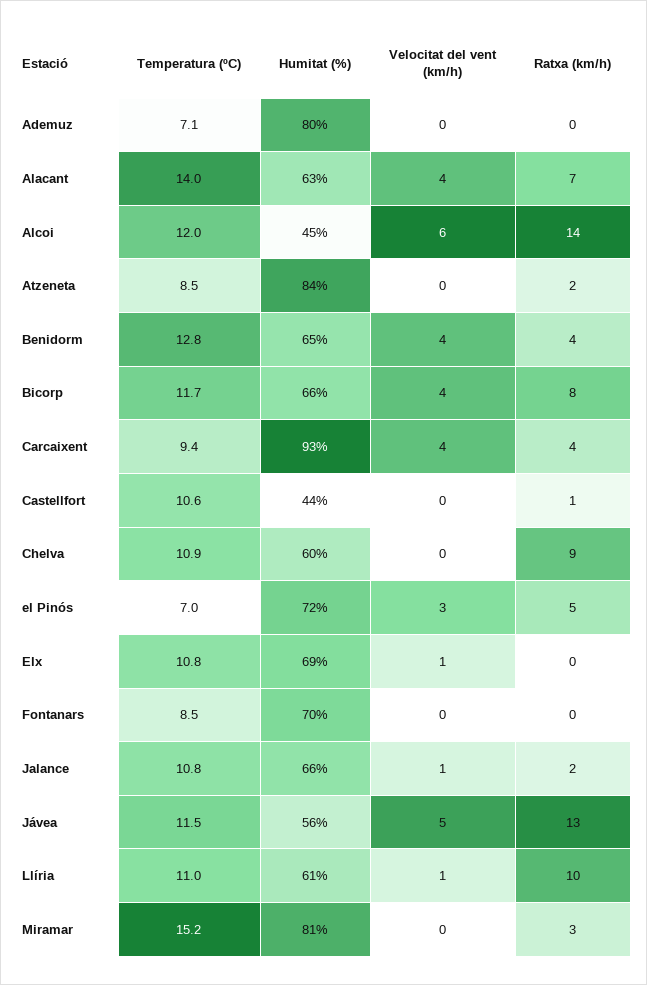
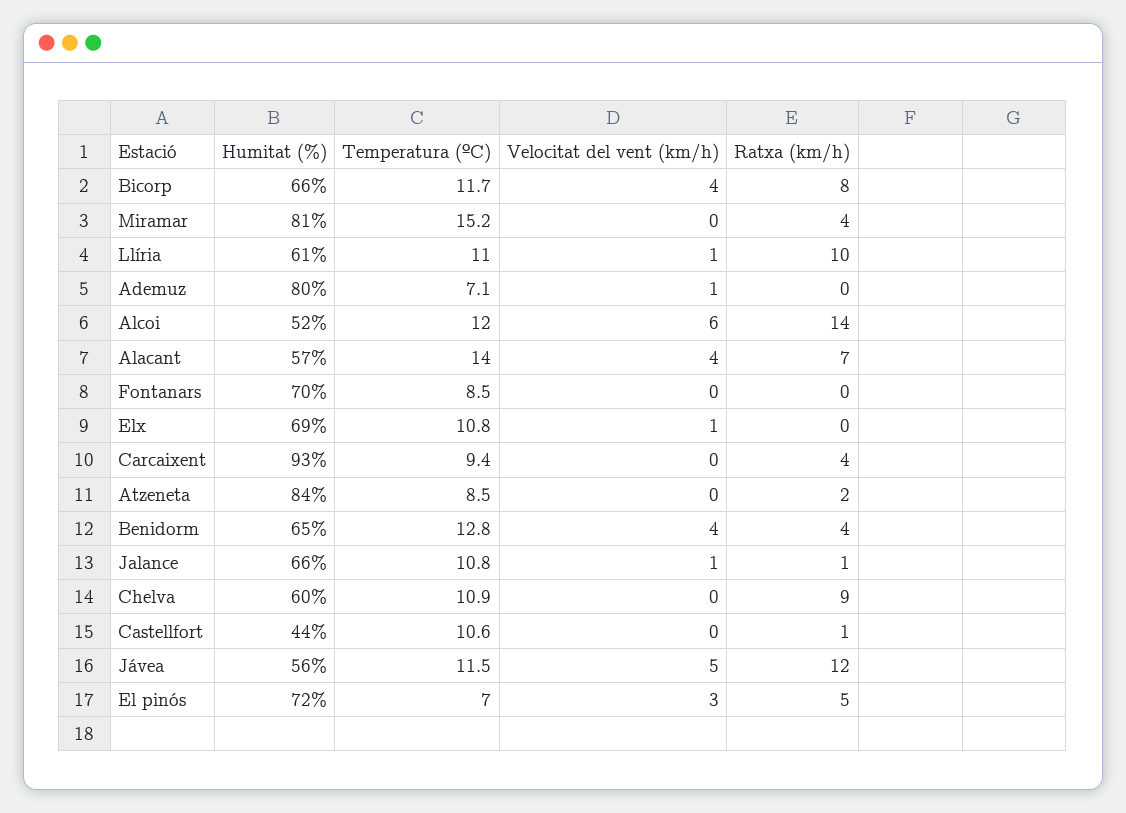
  {
    "Temperatura (ºC)": {
      "Ademuz": 7.1,
      "Alacant": 14,
      "Alcoi": 12,
      "Atzeneta": 8.5,
      "Benidorm": 12.8,
      "Bicorp": 11.7,
      "Carcaixent": 9.4,
      "Castellfort": 10.6,
      "Chelva": 10.9,
      "el Pinós": 7,
      "Elx": 10.8,
      "Fontanars": 8.5,
      "Jalance": 10.8,
      "Jávea": 11.5,
      "Llíria": 11,
      "Miramar": 15.2
    },
    "Humitat (%)": {
      "Ademuz": 80,
-     "Alacant": 63,
+     "Alacant": 57,
-     "Alcoi": 45,
+     "Alcoi": 52,
      "Atzeneta": 84,
      "Benidorm": 65,
      "Bicorp": 66,
      "Carcaixent": 93,
      "Castellfort": 44,
      "Chelva": 60,
      "el Pinós": 72,
      "Elx": 69,
      "Fontanars": 70,
      "Jalance": 66,
      "Jávea": 56,
      "Llíria": 61,
      "Miramar": 81
    },
    "Velocitat del vent (km/h)": {
-     "Ademuz": 0,
+     "Ademuz": 1,
      "Alacant": 4,
      "Alcoi": 6,
      "Atzeneta": 0,
      "Benidorm": 4,
      "Bicorp": 4,
-     "Carcaixent": 4,
+     "Carcaixent": 0,
      "Castellfort": 0,
      "Chelva": 0,
      "el Pinós": 3,
      "Elx": 1,
      "Fontanars": 0,
      "Jalance": 1,
      "Jávea": 5,
      "Llíria": 1,
      "Miramar": 0
    },
    "Ratxa (km/h)": {
      "Ademuz": 0,
      "Alacant": 7,
      "Alcoi": 14,
      "Atzeneta": 2,
      "Benidorm": 4,
      "Bicorp": 8,
      "Carcaixent": 4,
      "Castellfort": 1,
      "Chelva": 9,
      "el Pinós": 5,
      "Elx": 0,
      "Fontanars": 0,
-     "Jalance": 2,
+     "Jalance": 1,
-     "Jávea": 13,
+     "Jávea": 12,
      "Llíria": 10,
-     "Miramar": 3
+     "Miramar": 4
    }
  }

